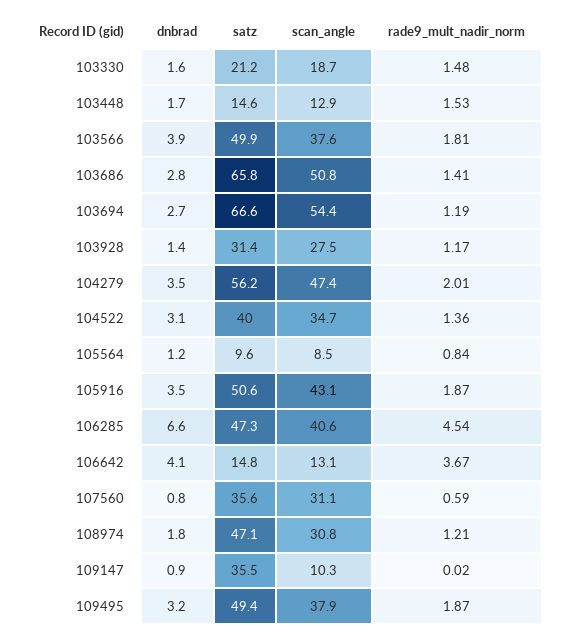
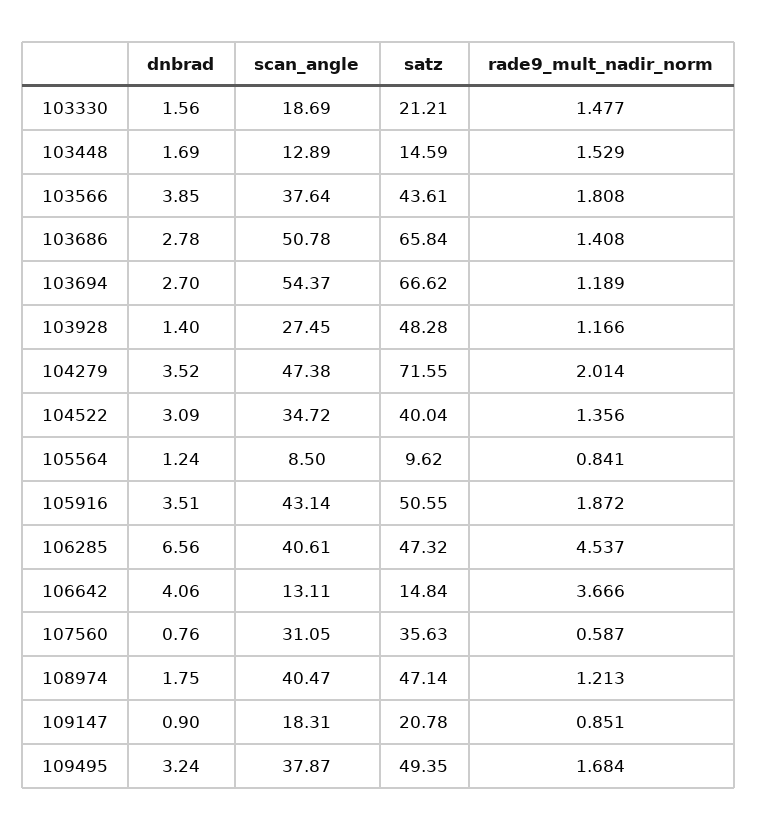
  {
    "dnbrad": {
      "103330": 1.56,
      "103448": 1.69,
      "103566": 3.85,
      "103686": 2.78,
      "103694": 2.7,
      "103928": 1.4,
      "104279": 3.52,
      "104522": 3.09,
      "105564": 1.24,
      "105916": 3.51,
      "106285": 6.56,
      "106642": 4.06,
      "107560": 0.76,
      "108974": 1.75,
      "109147": 0.9,
      "109495": 3.24
    },
    "satz": {
      "103330": 21.21,
      "103448": 14.59,
-     "103566": 49.9,
+     "103566": 43.61,
      "103686": 65.84,
      "103694": 66.62,
-     "103928": 31.4,
+     "103928": 48.28,
-     "104279": 56.2,
+     "104279": 71.55,
      "104522": 40.04,
      "105564": 9.62,
      "105916": 50.55,
      "106285": 47.32,
      "106642": 14.84,
      "107560": 35.63,
      "108974": 47.14,
-     "109147": 35.5,
+     "109147": 20.78,
      "109495": 49.35
    },
    "scan_angle": {
      "103330": 18.69,
      "103448": 12.89,
      "103566": 37.64,
      "103686": 50.78,
      "103694": 54.37,
      "103928": 27.45,
      "104279": 47.38,
      "104522": 34.72,
      "105564": 8.5,
      "105916": 43.14,
      "106285": 40.61,
      "106642": 13.11,
      "107560": 31.05,
-     "108974": 30.8,
+     "108974": 40.47,
-     "109147": 10.3,
+     "109147": 18.31,
      "109495": 37.87
    },
    "rade9_mult_nadir_norm": {
      "103330": 1.477,
      "103448": 1.529,
      "103566": 1.808,
      "103686": 1.408,
      "103694": 1.189,
      "103928": 1.166,
      "104279": 2.014,
      "104522": 1.356,
      "105564": 0.841,
      "105916": 1.872,
      "106285": 4.537,
      "106642": 3.666,
      "107560": 0.587,
      "108974": 1.213,
-     "109147": 0.02,
+     "109147": 0.851,
-     "109495": 1.87
+     "109495": 1.684
    }
  }

